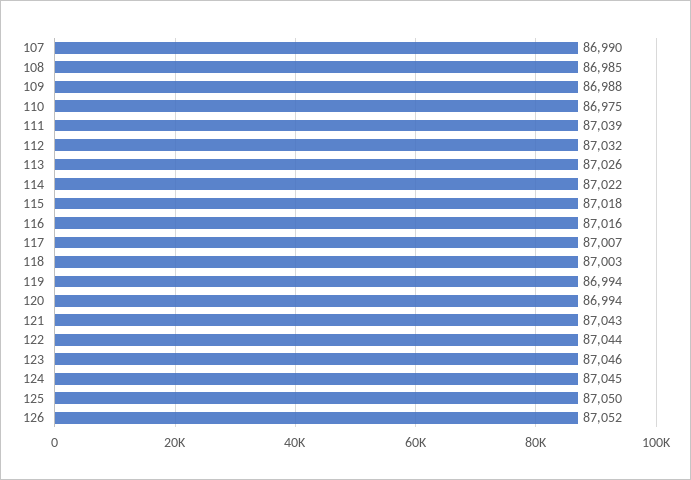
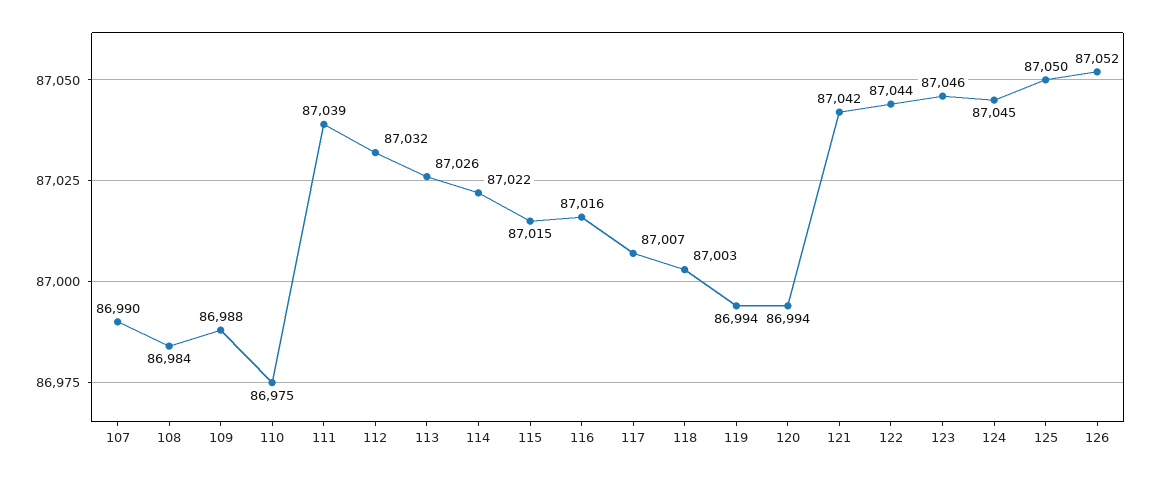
  {
    "107": 86990,
-   "108": 86985,
+   "108": 86984,
    "109": 86988,
    "110": 86975,
    "111": 87039,
    "112": 87032,
    "113": 87026,
    "114": 87022,
-   "115": 87018,
+   "115": 87015,
    "116": 87016,
    "117": 87007,
    "118": 87003,
    "119": 86994,
    "120": 86994,
-   "121": 87043,
+   "121": 87042,
    "122": 87044,
    "123": 87046,
    "124": 87045,
    "125": 87050,
    "126": 87052
  }

